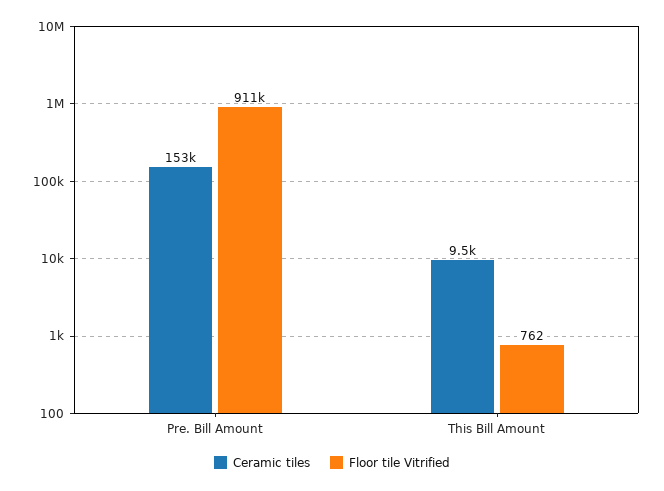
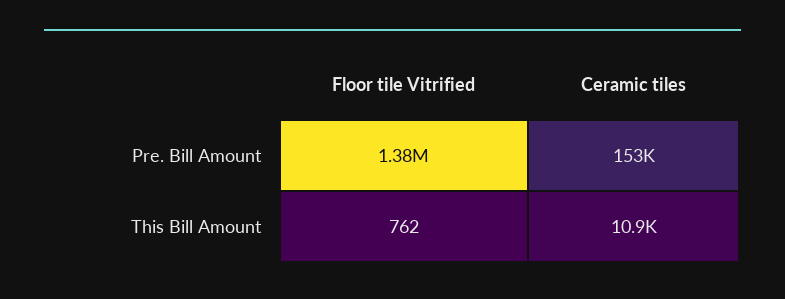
  {
    "Ceramic tiles": {
      "Pre. Bill Amount": 153000,
-     "This Bill Amount": 9500
+     "This Bill Amount": 10900
    },
    "Floor tile Vitrified": {
-     "Pre. Bill Amount": 911000,
+     "Pre. Bill Amount": 1380000,
      "This Bill Amount": 762
    }
  }

